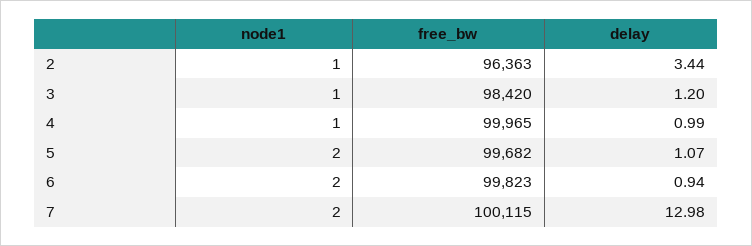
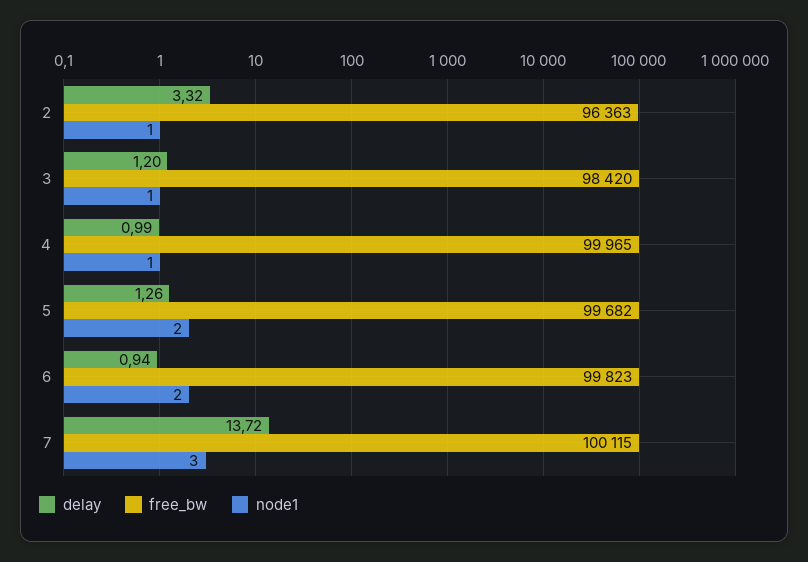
  {
    "node1": {
      "2": 1,
      "3": 1,
      "4": 1,
      "5": 2,
      "6": 2,
-     "7": 2
+     "7": 3
    },
    "free_bw": {
      "2": 96363,
      "3": 98420,
      "4": 99965,
      "5": 99682,
      "6": 99823,
      "7": 100115
    },
    "delay": {
-     "2": 3.44,
+     "2": 3.32,
      "3": 1.2,
      "4": 0.99,
-     "5": 1.07,
+     "5": 1.26,
      "6": 0.94,
-     "7": 12.98
+     "7": 13.72
    }
  }

